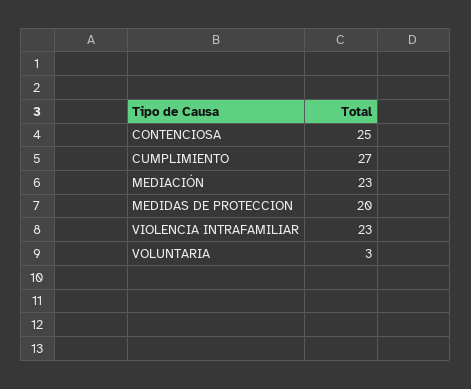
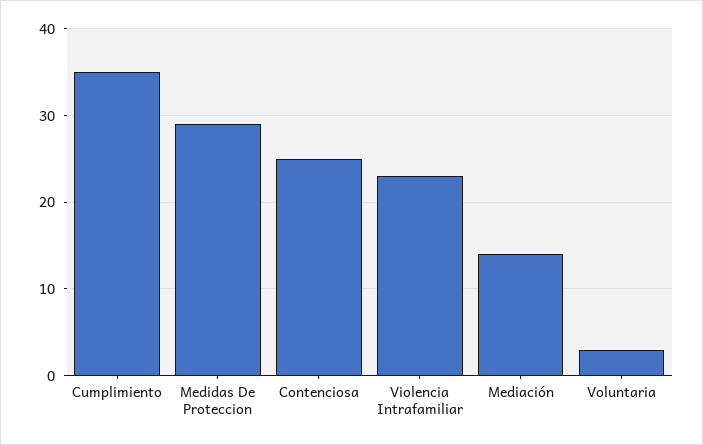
  {
    "CONTENCIOSA": 25,
-   "CUMPLIMIENTO": 27,
+   "CUMPLIMIENTO": 35,
-   "MEDIACIÓN": 23,
+   "MEDIACIÓN": 14,
-   "MEDIDAS DE PROTECCION": 20,
+   "MEDIDAS DE PROTECCION": 29,
    "VIOLENCIA INTRAFAMILIAR": 23,
    "VOLUNTARIA": 3
  }

